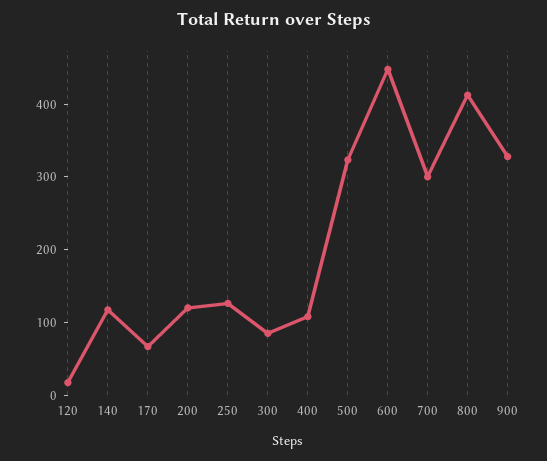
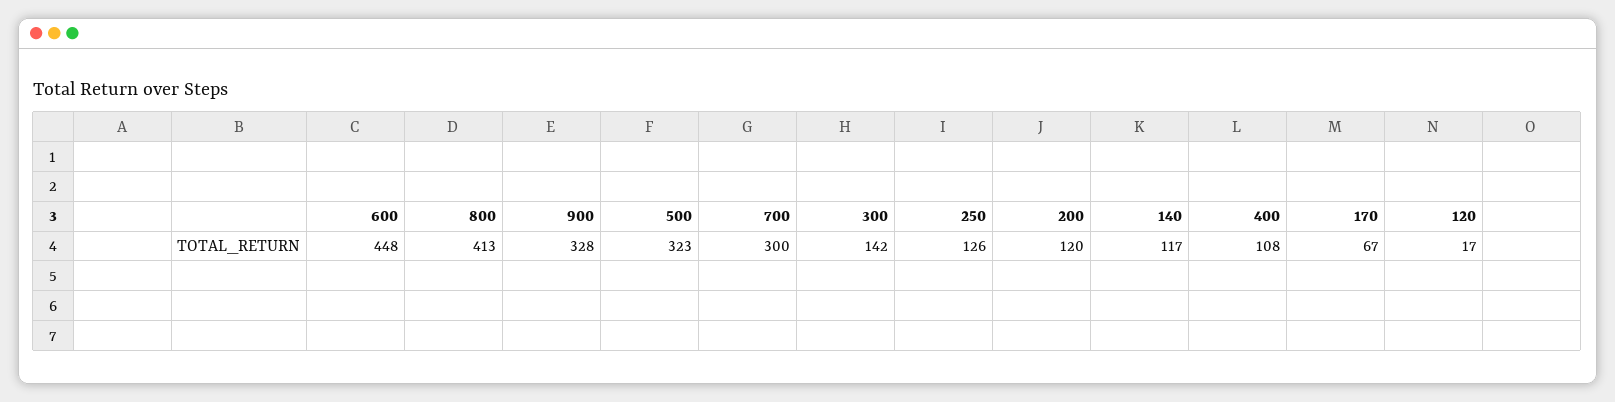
  {
    "120": 17,
    "140": 117,
    "170": 67,
    "200": 120,
    "250": 126,
-   "300": 80,
+   "300": 142,
    "400": 108,
    "500": 323,
    "600": 448,
    "700": 300,
    "800": 413,
    "900": 328
  }

